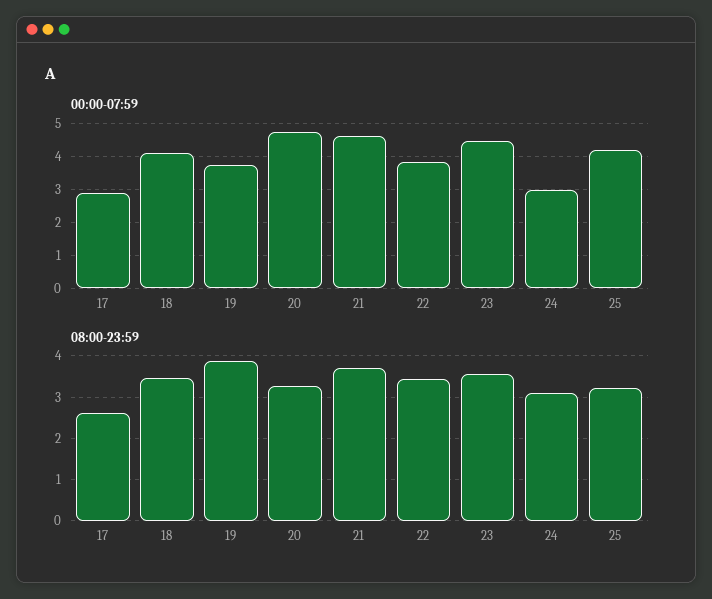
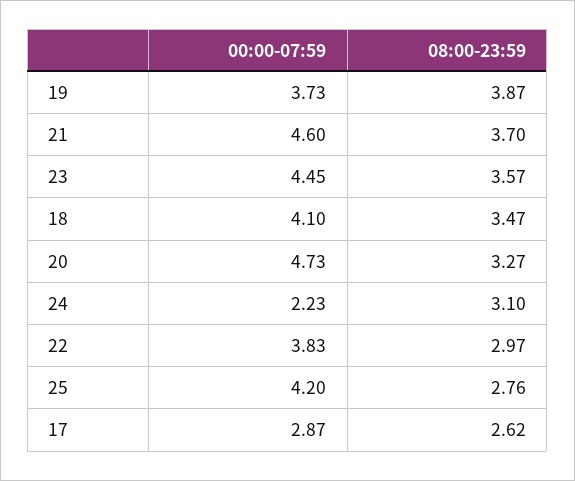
  {
    "00:00-07:59": {
      "17": 2.87,
      "18": 4.1,
      "19": 3.73,
      "20": 4.73,
      "21": 4.6,
      "22": 3.83,
      "23": 4.45,
-     "24": 3,
+     "24": 2.23,
      "25": 4.2
    },
    "08:00-23:59": {
      "17": 2.62,
      "18": 3.47,
      "19": 3.87,
      "20": 3.27,
      "21": 3.7,
-     "22": 3.4,
+     "22": 2.97,
      "23": 3.57,
      "24": 3.1,
-     "25": 3.2
+     "25": 2.76
    }
  }

